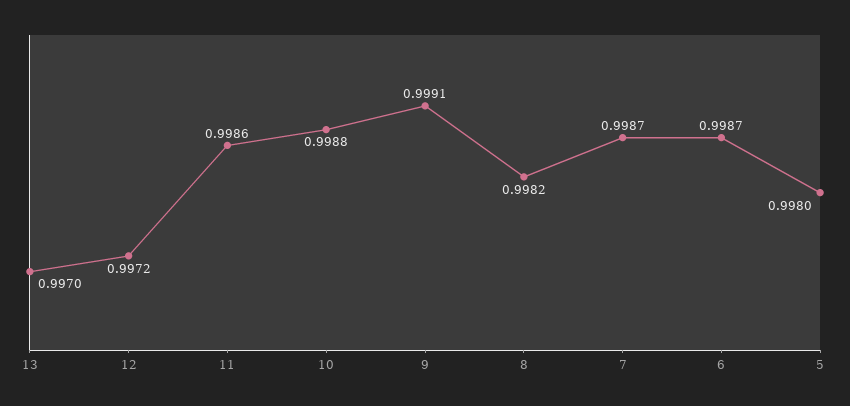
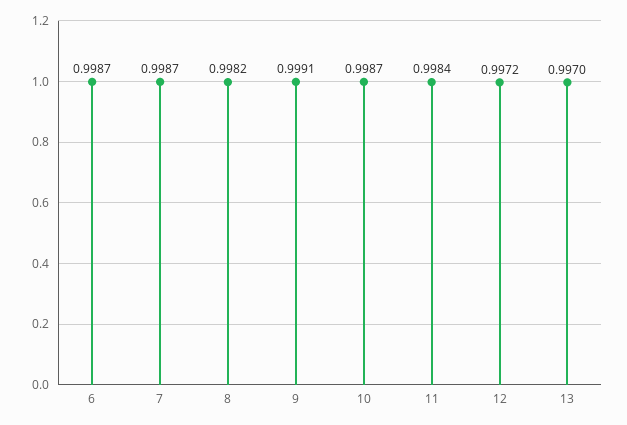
  {
    "13": 0.997,
    "12": 0.9972,
-   "11": 0.9986,
+   "11": 0.9984,
-   "10": 0.9988,
+   "10": 0.9987,
    "9": 0.9991,
    "8": 0.9982,
    "7": 0.9987,
-   "6": 0.9987,
+   "6": 0.9987
-   "5": 0.998
  }

